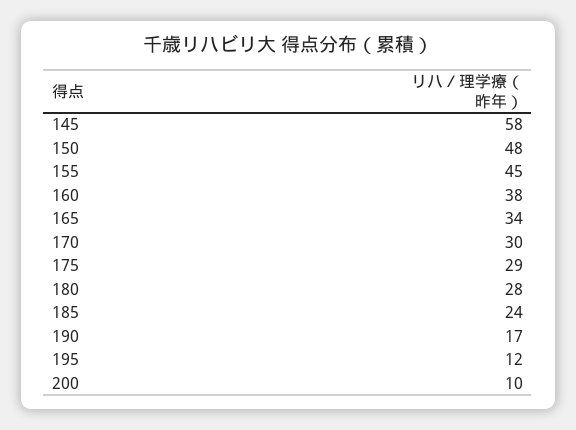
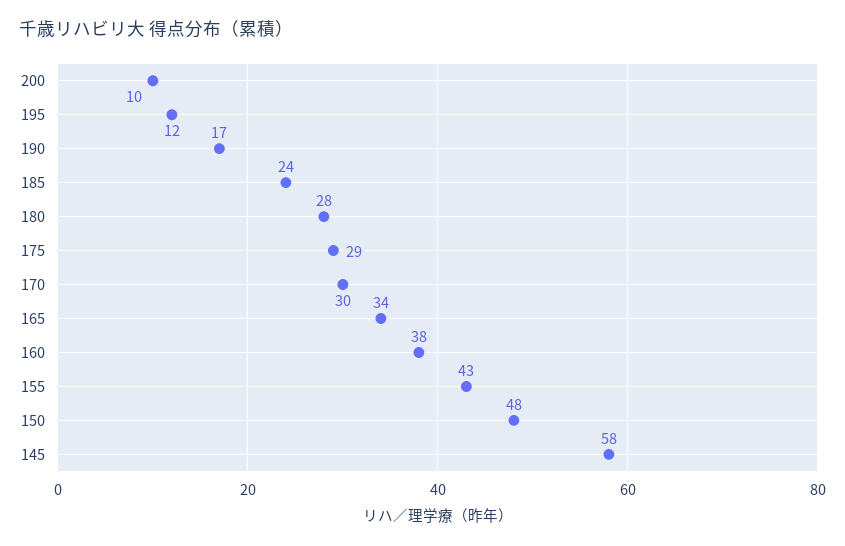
  {
    "145": 58,
    "150": 48,
-   "155": 45,
+   "155": 43,
    "160": 38,
    "165": 34,
    "170": 30,
    "175": 29,
    "180": 28,
    "185": 24,
    "190": 17,
    "195": 12,
    "200": 10
  }

